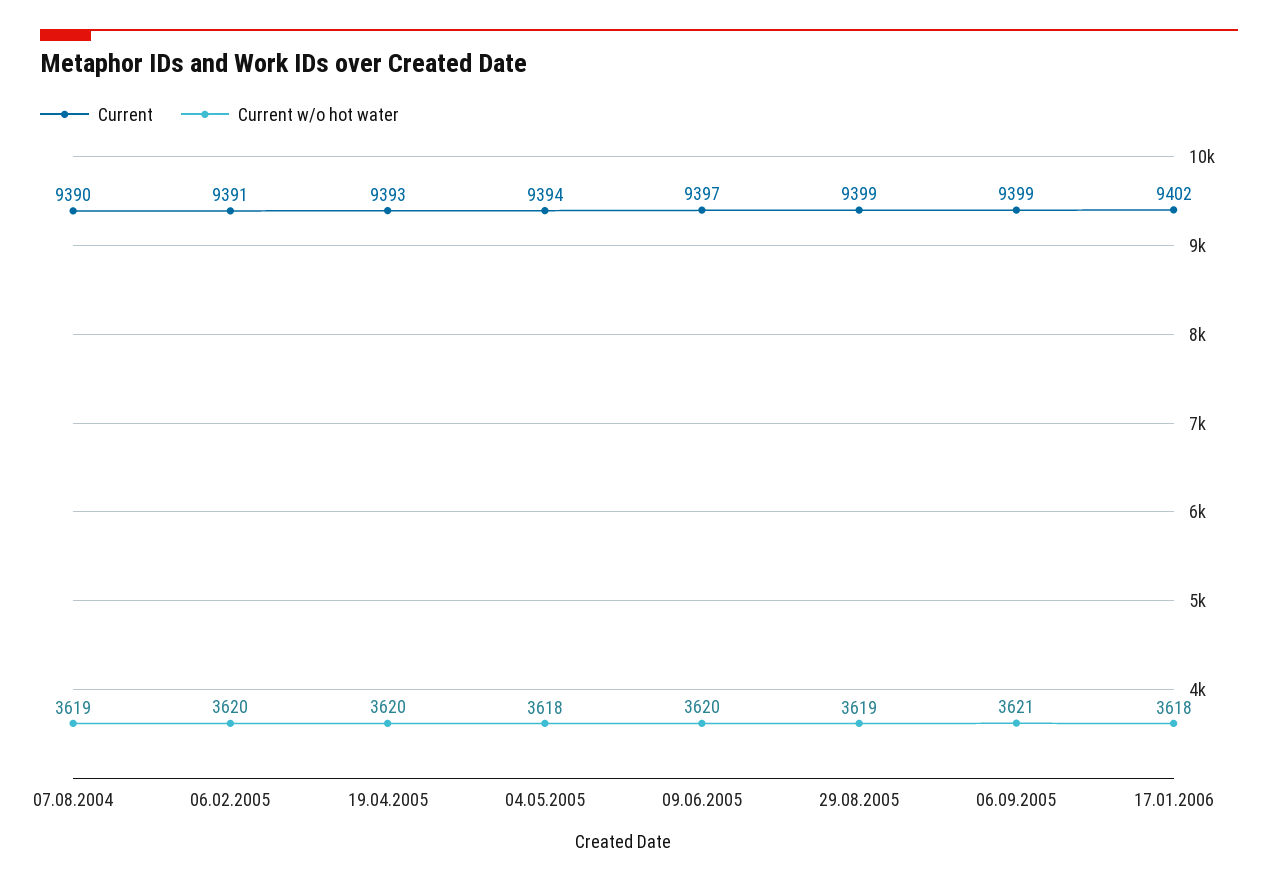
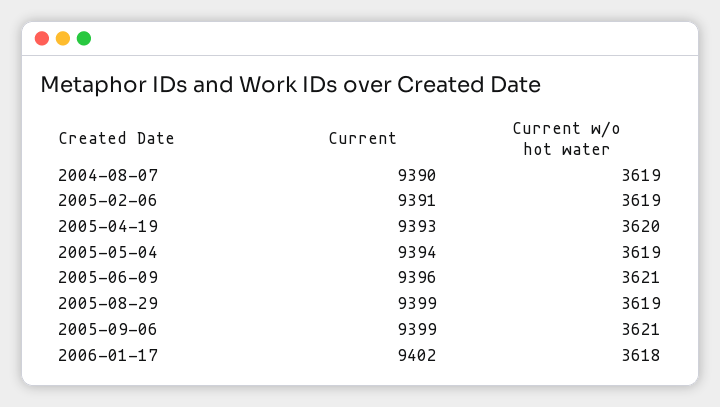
  {
    "Current": {
      "07.08.2004": 9390,
      "06.02.2005": 9391,
      "19.04.2005": 9393,
      "04.05.2005": 9394,
-     "09.06.2005": 9397,
+     "09.06.2005": 9396,
      "29.08.2005": 9399,
      "06.09.2005": 9399,
      "17.01.2006": 9402
    },
    "Current w/o hot water": {
      "07.08.2004": 3619,
-     "06.02.2005": 3620,
+     "06.02.2005": 3619,
      "19.04.2005": 3620,
-     "04.05.2005": 3618,
+     "04.05.2005": 3619,
-     "09.06.2005": 3620,
+     "09.06.2005": 3621,
      "29.08.2005": 3619,
      "06.09.2005": 3621,
      "17.01.2006": 3618
    }
  }

